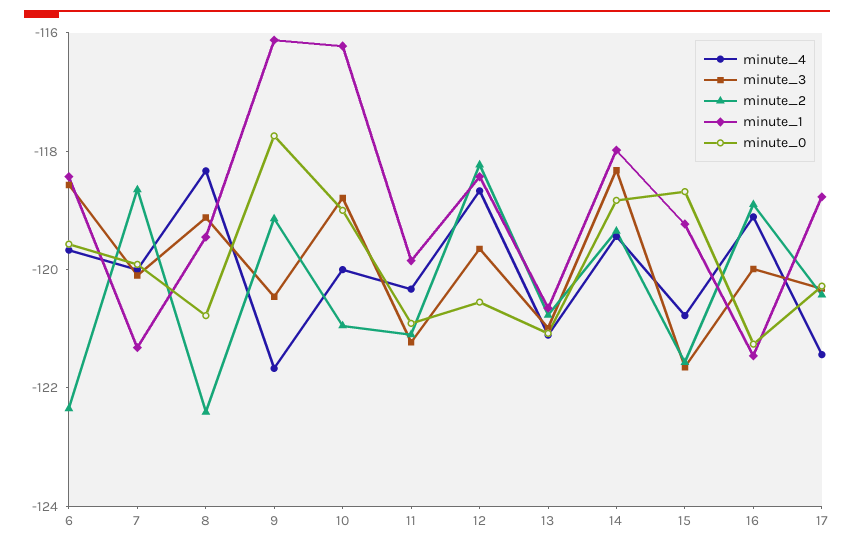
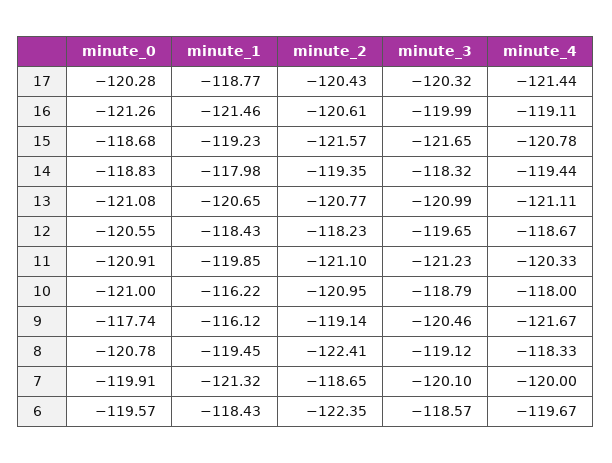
  {
    "minute_4": {
      "6": -119.67,
      "7": -120,
      "8": -118.33,
      "9": -121.67,
-     "10": -120,
+     "10": -118,
      "11": -120.33,
      "12": -118.67,
      "13": -121.11,
      "14": -119.44,
      "15": -120.78,
      "16": -119.11,
      "17": -121.44
    },
    "minute_3": {
      "6": -118.57,
      "7": -120.1,
      "8": -119.12,
      "9": -120.46,
      "10": -118.79,
      "11": -121.23,
      "12": -119.65,
      "13": -120.99,
      "14": -118.32,
      "15": -121.65,
      "16": -119.99,
      "17": -120.32
    },
    "minute_2": {
      "6": -122.35,
      "7": -118.65,
      "8": -122.41,
      "9": -119.14,
      "10": -120.95,
      "11": -121.1,
      "12": -118.23,
      "13": -120.77,
      "14": -119.35,
      "15": -121.57,
-     "16": -119,
+     "16": -120.61,
      "17": -120.43
    },
    "minute_1": {
      "6": -118.43,
      "7": -121.32,
      "8": -119.45,
      "9": -116.12,
      "10": -116.22,
      "11": -119.85,
      "12": -118.43,
      "13": -120.65,
      "14": -117.98,
      "15": -119.23,
      "16": -121.46,
      "17": -118.77
    },
    "minute_0": {
      "6": -119.57,
      "7": -119.91,
      "8": -120.78,
      "9": -117.74,
-     "10": -119,
+     "10": -121,
      "11": -120.91,
      "12": -120.55,
      "13": -121.08,
      "14": -118.83,
      "15": -118.68,
      "16": -121.26,
      "17": -120.28
    }
  }

